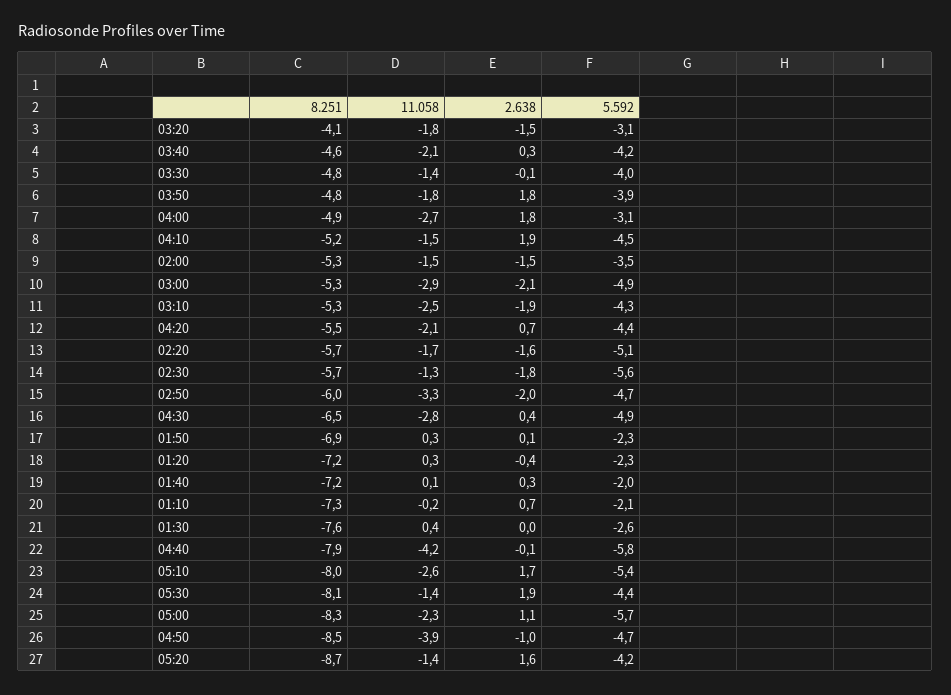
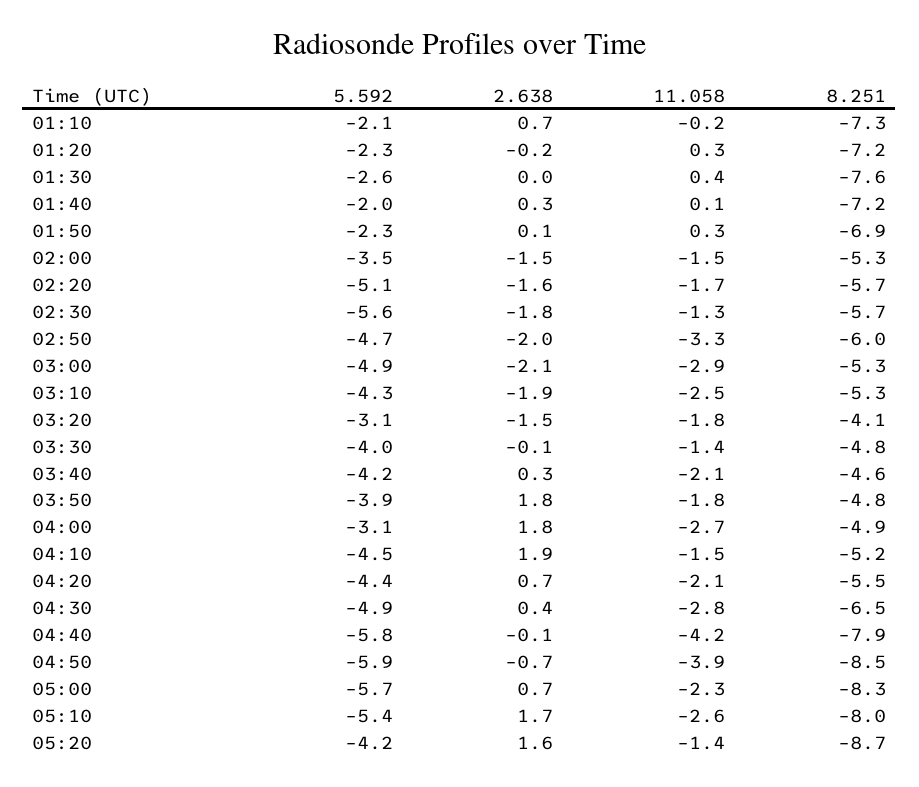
  {
    "8.251": {
      "03:20": -4.1,
      "03:40": -4.6,
      "03:30": -4.8,
      "03:50": -4.8,
      "04:00": -4.9,
      "04:10": -5.2,
      "02:00": -5.3,
      "03:00": -5.3,
      "03:10": -5.3,
      "04:20": -5.5,
      "02:20": -5.7,
      "02:30": -5.7,
      "02:50": -6,
      "04:30": -6.5,
      "01:50": -6.9,
      "01:20": -7.2,
      "01:40": -7.2,
      "01:10": -7.3,
      "01:30": -7.6,
      "04:40": -7.9,
      "05:10": -8,
-     "05:30": -8.1,
      "05:00": -8.3,
      "04:50": -8.5,
      "05:20": -8.7
    },
    "11.058": {
      "03:20": -1.8,
      "03:40": -2.1,
      "03:30": -1.4,
      "03:50": -1.8,
      "04:00": -2.7,
      "04:10": -1.5,
      "02:00": -1.5,
      "03:00": -2.9,
      "03:10": -2.5,
      "04:20": -2.1,
      "02:20": -1.7,
      "02:30": -1.3,
      "02:50": -3.3,
      "04:30": -2.8,
      "01:50": 0.3,
      "01:20": 0.3,
      "01:40": 0.1,
      "01:10": -0.2,
      "01:30": 0.4,
      "04:40": -4.2,
      "05:10": -2.6,
-     "05:30": -1.4,
      "05:00": -2.3,
      "04:50": -3.9,
      "05:20": -1.4
    },
    "2.638": {
      "03:20": -1.5,
      "03:40": 0.3,
      "03:30": -0.1,
      "03:50": 1.8,
      "04:00": 1.8,
      "04:10": 1.9,
      "02:00": -1.5,
      "03:00": -2.1,
      "03:10": -1.9,
      "04:20": 0.7,
      "02:20": -1.6,
      "02:30": -1.8,
      "02:50": -2,
      "04:30": 0.4,
      "01:50": 0.1,
-     "01:20": -0.4,
+     "01:20": -0.2,
      "01:40": 0.3,
      "01:10": 0.7,
      "01:30": 0,
      "04:40": -0.1,
      "05:10": 1.7,
-     "05:30": 1.9,
-     "05:00": 1.1,
+     "05:00": 0.7,
-     "04:50": -1,
+     "04:50": -0.7,
      "05:20": 1.6
    },
    "5.592": {
      "03:20": -3.1,
      "03:40": -4.2,
      "03:30": -4,
      "03:50": -3.9,
      "04:00": -3.1,
      "04:10": -4.5,
      "02:00": -3.5,
      "03:00": -4.9,
      "03:10": -4.3,
      "04:20": -4.4,
      "02:20": -5.1,
      "02:30": -5.6,
      "02:50": -4.7,
      "04:30": -4.9,
      "01:50": -2.3,
      "01:20": -2.3,
      "01:40": -2,
      "01:10": -2.1,
      "01:30": -2.6,
      "04:40": -5.8,
      "05:10": -5.4,
-     "05:30": -4.4,
      "05:00": -5.7,
-     "04:50": -4.7,
+     "04:50": -5.9,
      "05:20": -4.2
    }
  }

